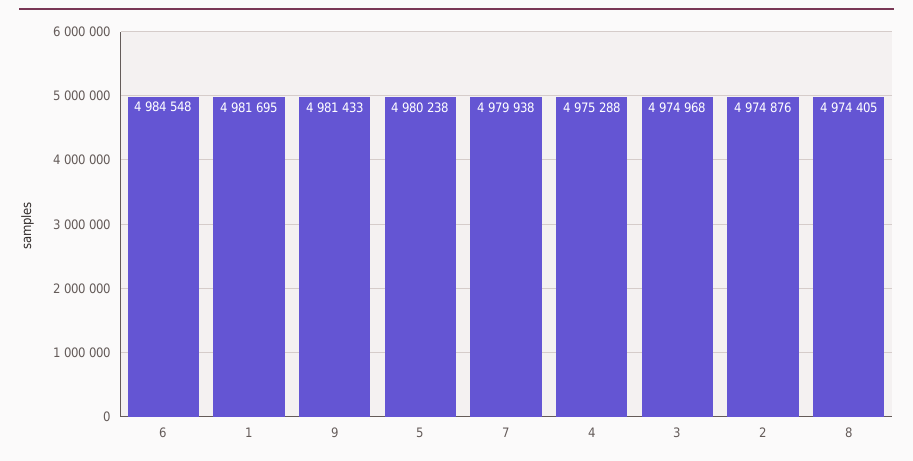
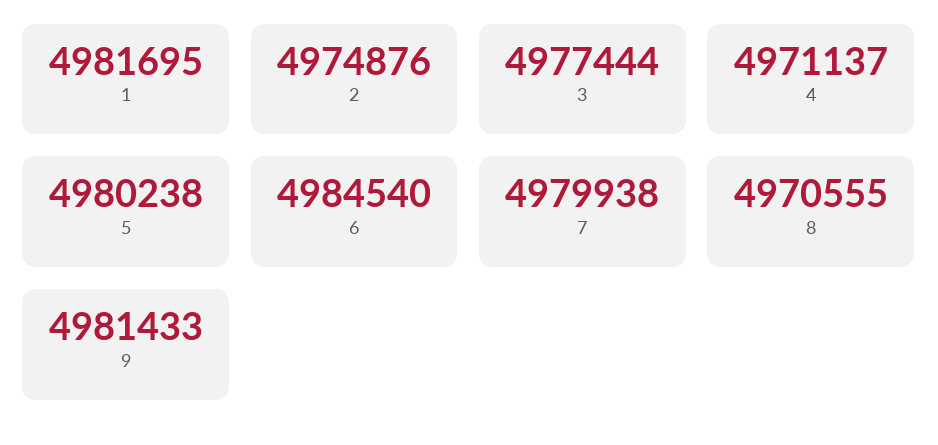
  {
-   "6": 4984548,
+   "6": 4984540,
    "1": 4981695,
    "9": 4981433,
    "5": 4980238,
    "7": 4979938,
-   "4": 4975288,
+   "4": 4971137,
-   "3": 4974968,
+   "3": 4977444,
    "2": 4974876,
-   "8": 4974405
+   "8": 4970555
  }

